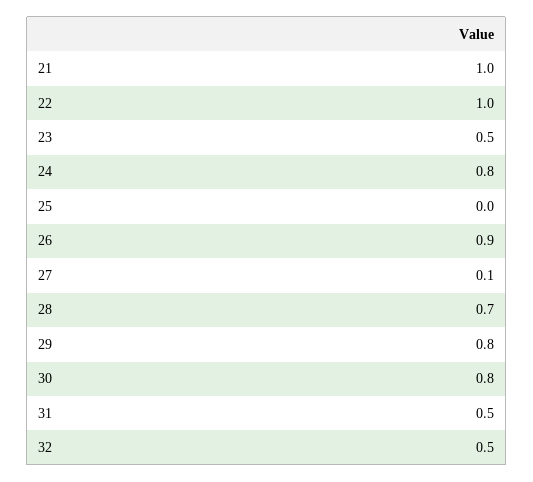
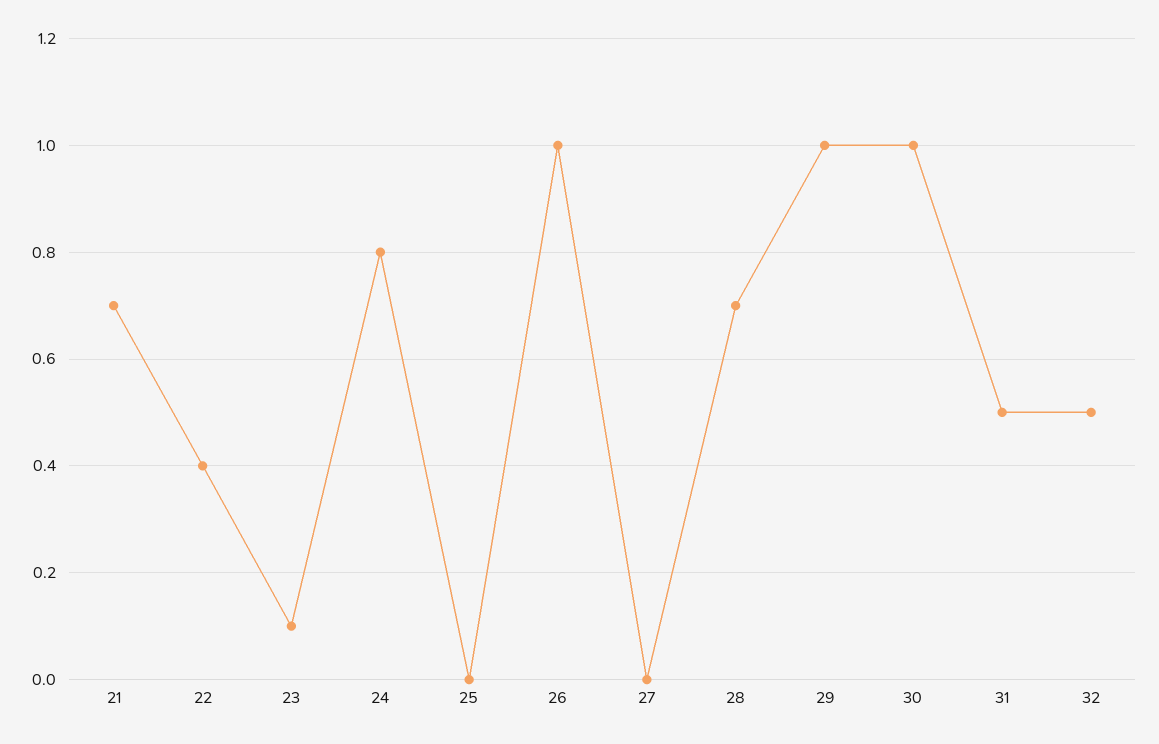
  {
-   "21": 1,
+   "21": 0.7,
-   "22": 1,
+   "22": 0.4,
-   "23": 0.5,
+   "23": 0.1,
    "24": 0.8,
    "25": 0,
-   "26": 0.9,
+   "26": 1,
-   "27": 0.1,
+   "27": 0,
    "28": 0.7,
-   "29": 0.8,
+   "29": 1,
-   "30": 0.8,
+   "30": 1,
    "31": 0.5,
    "32": 0.5
  }

